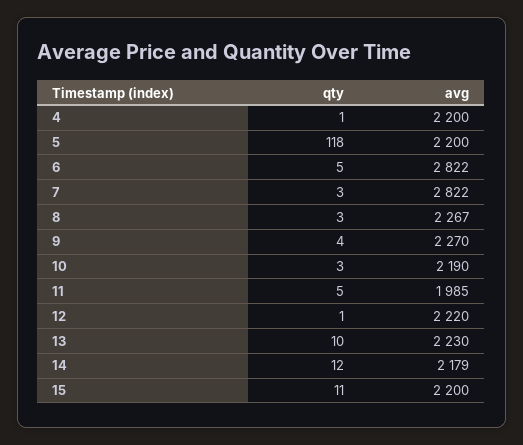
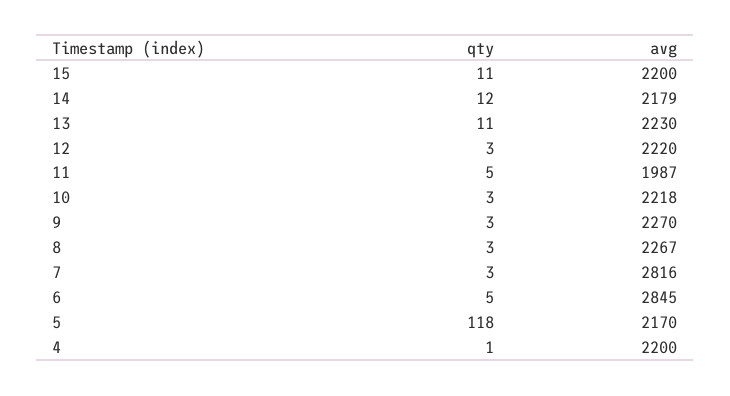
  {
    "qty": {
      "4": 1,
      "5": 118,
      "6": 5,
      "7": 3,
      "8": 3,
-     "9": 4,
+     "9": 3,
      "10": 3,
      "11": 5,
-     "12": 1,
+     "12": 3,
-     "13": 10,
+     "13": 11,
      "14": 12,
      "15": 11
    },
    "avg": {
      "4": 2200,
-     "5": 2200,
+     "5": 2170,
-     "6": 2822,
+     "6": 2845,
-     "7": 2822,
+     "7": 2816,
      "8": 2267,
      "9": 2270,
-     "10": 2190,
+     "10": 2218,
-     "11": 1985,
+     "11": 1987,
      "12": 2220,
      "13": 2230,
      "14": 2179,
      "15": 2200
    }
  }

